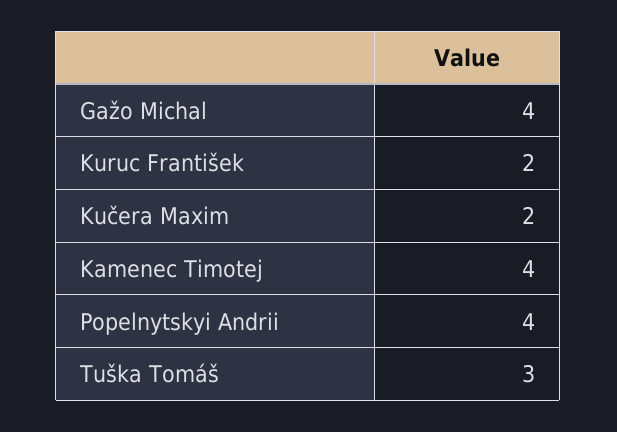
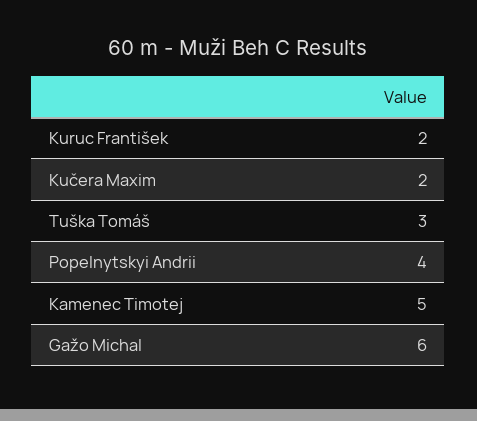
  {
-   "Gažo Michal": 4,
+   "Gažo Michal": 6,
    "Kuruc František": 2,
    "Kučera Maxim": 2,
-   "Kamenec Timotej": 4,
+   "Kamenec Timotej": 5,
    "Popelnytskyi Andrii": 4,
    "Tuška Tomáš": 3
  }

